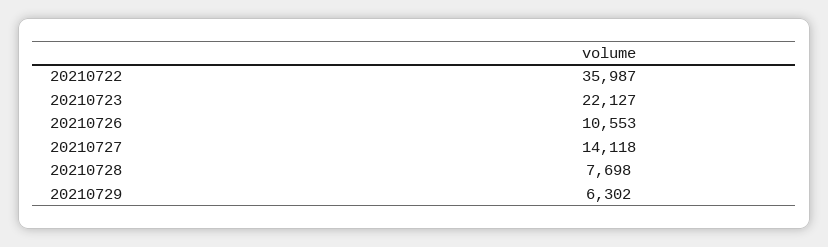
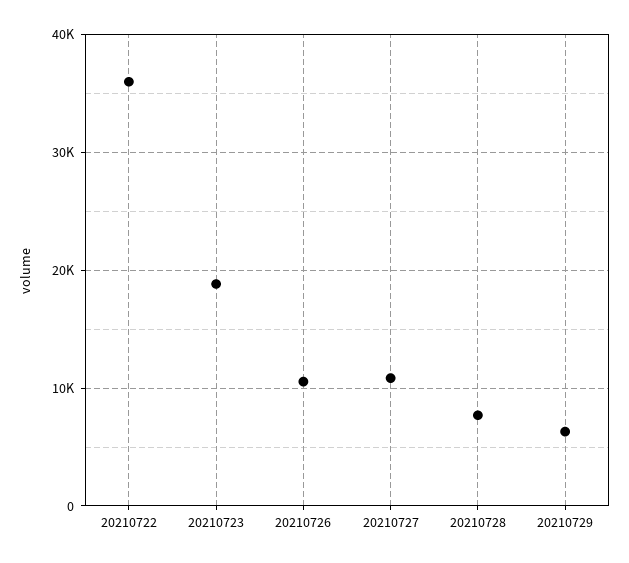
  {
    "20210722": 35987,
-   "20210723": 22127,
+   "20210723": 19000,
    "20210726": 10553,
-   "20210727": 14118,
+   "20210727": 11000,
    "20210728": 7698,
    "20210729": 6302
  }

